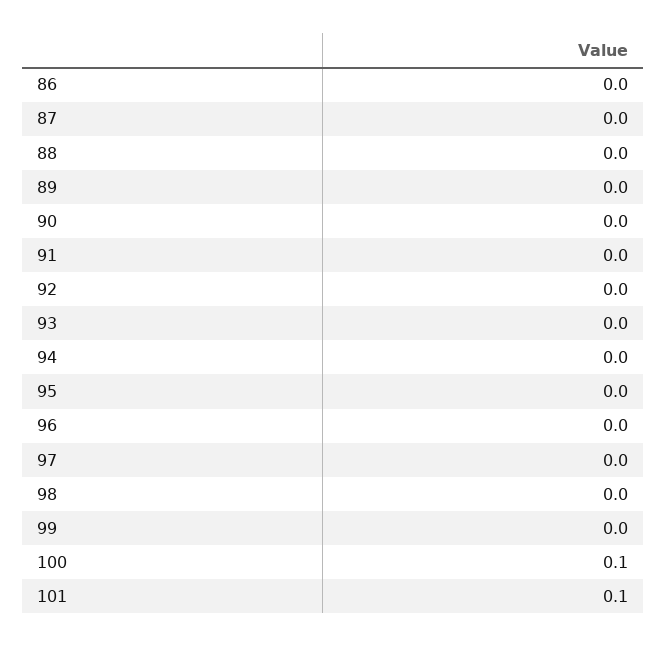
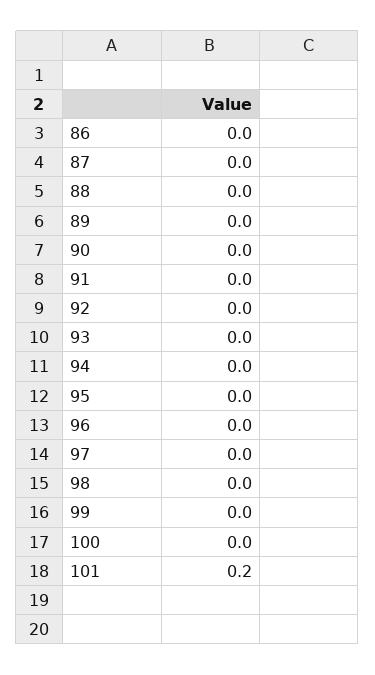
  {
    "86": 0,
    "87": 0,
    "88": 0,
    "89": 0,
    "90": 0,
    "91": 0,
    "92": 0,
    "93": 0,
    "94": 0,
    "95": 0,
    "96": 0,
    "97": 0,
    "98": 0,
    "99": 0,
-   "100": 0.1,
+   "100": 0,
-   "101": 0.1
+   "101": 0.2
  }

